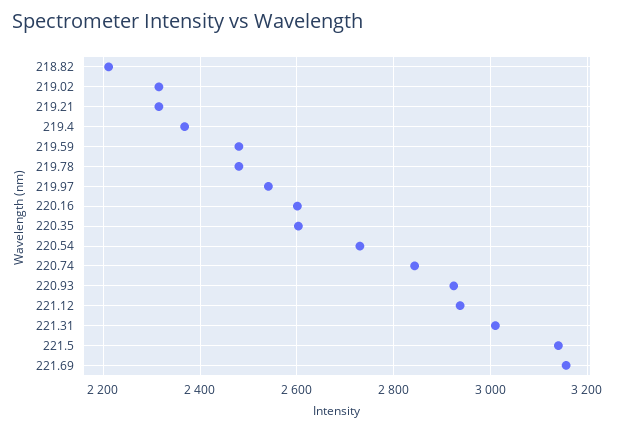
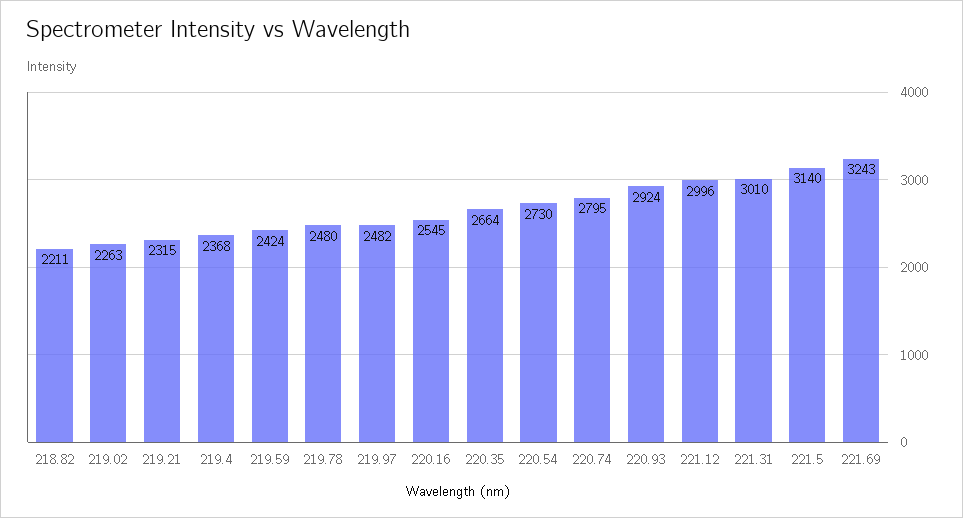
  {
    "218.82": 2211,
-   "219.02": 2320,
+   "219.02": 2263,
    "219.21": 2315,
    "219.4": 2368,
-   "219.59": 2480,
+   "219.59": 2424,
    "219.78": 2480,
-   "219.97": 2540,
+   "219.97": 2482,
-   "220.16": 2600,
+   "220.16": 2545,
-   "220.35": 2600,
+   "220.35": 2664,
    "220.54": 2730,
-   "220.74": 2840,
+   "220.74": 2795,
    "220.93": 2924,
-   "221.12": 2940,
+   "221.12": 2996,
    "221.31": 3010,
    "221.5": 3140,
-   "221.69": 3160
+   "221.69": 3243
  }

